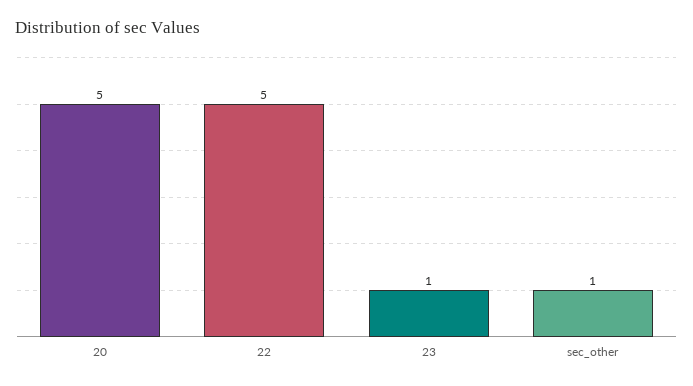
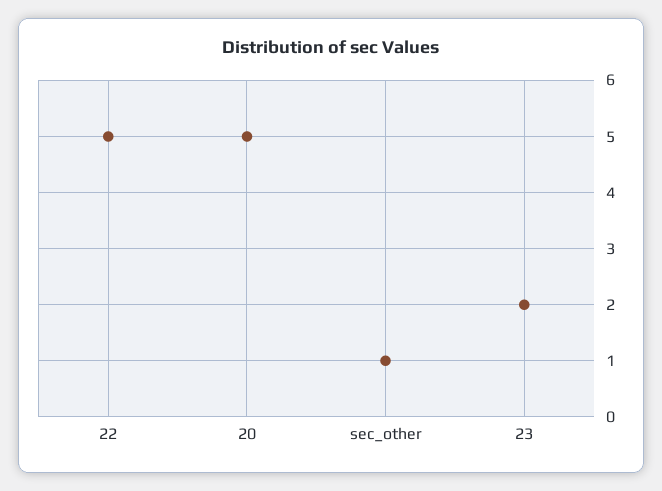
  {
    "20": 5,
    "22": 5,
-   "23": 1,
+   "23": 2,
    "sec_other": 1
  }

